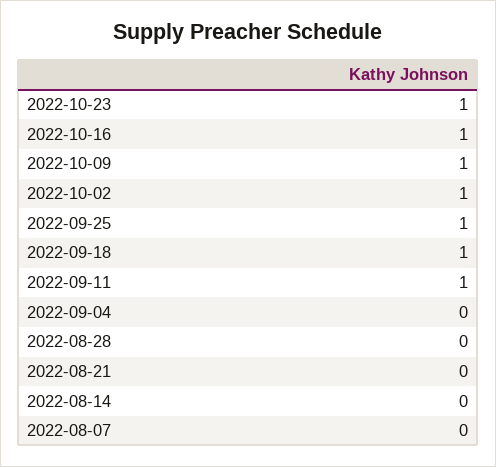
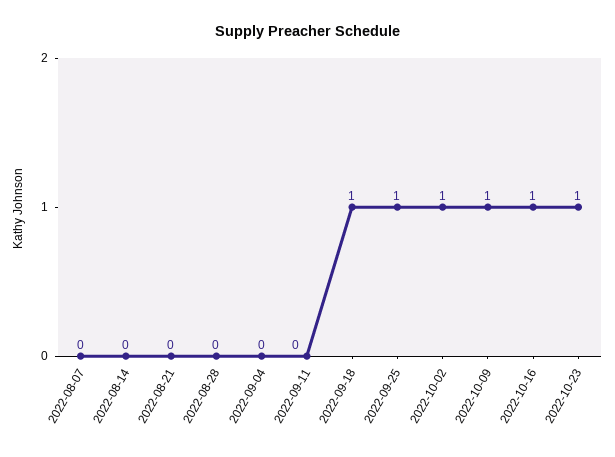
  {
    "2022-10-23": 1,
    "2022-10-16": 1,
    "2022-10-09": 1,
    "2022-10-02": 1,
    "2022-09-25": 1,
    "2022-09-18": 1,
-   "2022-09-11": 1,
+   "2022-09-11": 0,
    "2022-09-04": 0,
    "2022-08-28": 0,
    "2022-08-21": 0,
    "2022-08-14": 0,
    "2022-08-07": 0
  }

